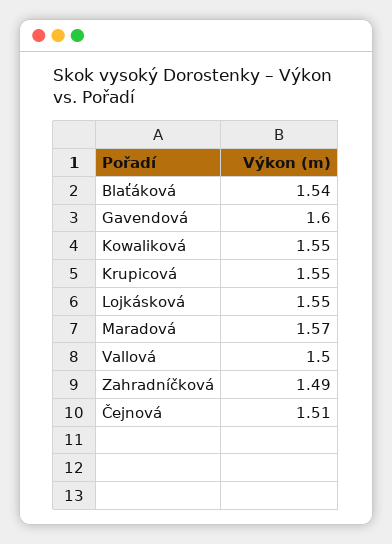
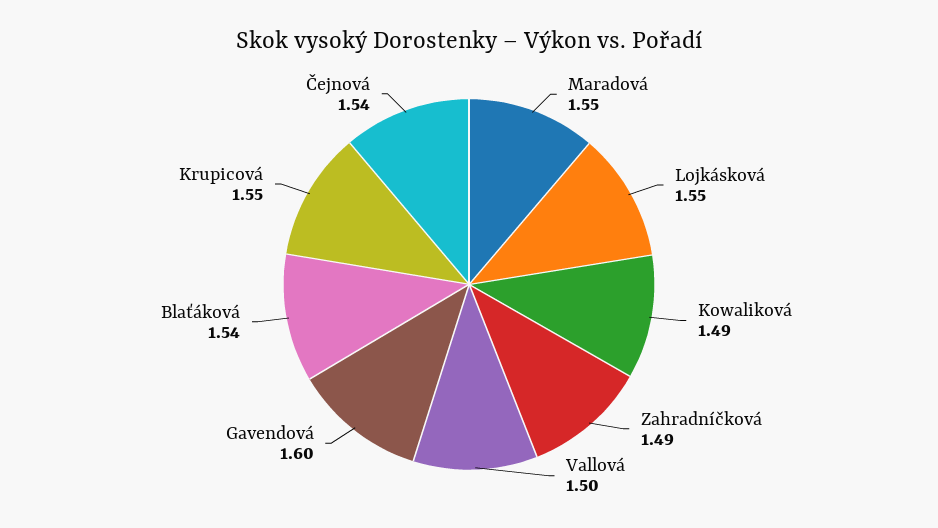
  {
    "Blaťáková": 1.54,
    "Gavendová": 1.6,
-   "Kowaliková": 1.55,
+   "Kowaliková": 1.49,
    "Krupicová": 1.55,
    "Lojkásková": 1.55,
-   "Maradová": 1.57,
+   "Maradová": 1.55,
    "Vallová": 1.5,
    "Zahradníčková": 1.49,
-   "Čejnová": 1.51
+   "Čejnová": 1.54
  }

